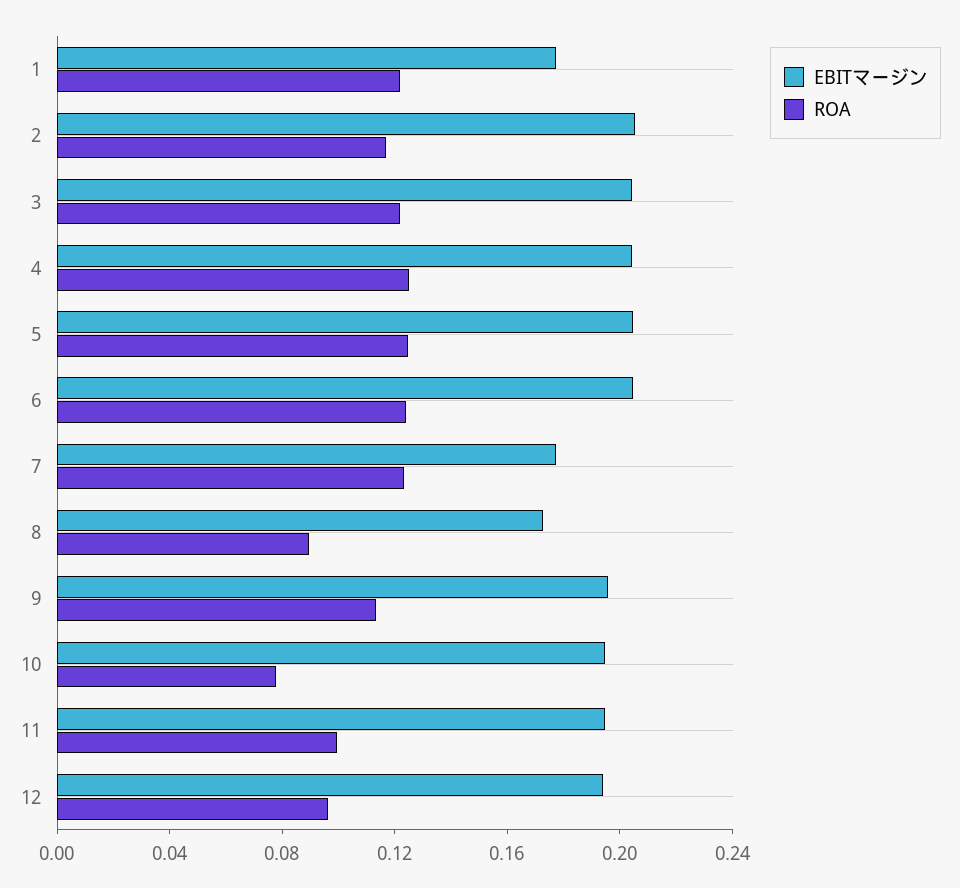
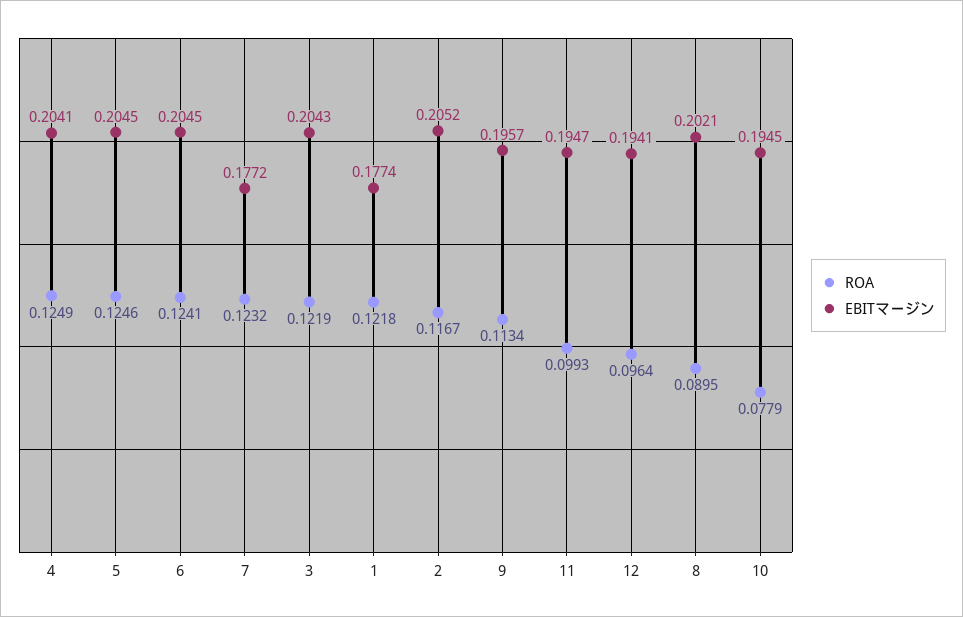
  {
    "EBITマージン": {
      "1": 0.1774,
      "2": 0.2052,
      "3": 0.2043,
      "4": 0.2041,
      "5": 0.2045,
      "6": 0.2045,
      "7": 0.1772,
-     "8": 0.17,
+     "8": 0.2021,
      "9": 0.1957,
      "10": 0.1945,
      "11": 0.1947,
      "12": 0.1941
    },
    "ROA": {
      "1": 0.1218,
      "2": 0.1167,
      "3": 0.1219,
      "4": 0.1249,
      "5": 0.1246,
      "6": 0.1241,
      "7": 0.1232,
      "8": 0.0895,
      "9": 0.1134,
      "10": 0.0779,
      "11": 0.0993,
      "12": 0.0964
    }
  }

